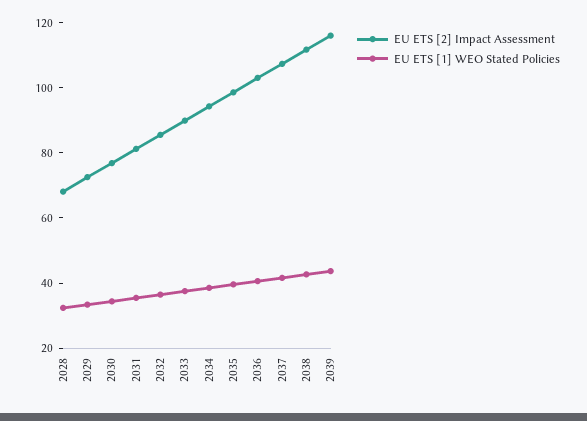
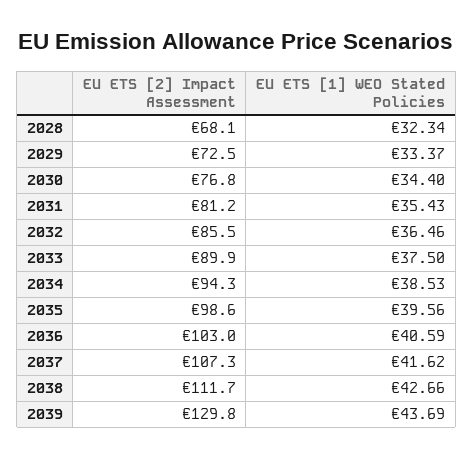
  {
    "EU ETS [2] Impact Assessment": {
      "2028": 68.1,
      "2029": 72.5,
      "2030": 76.8,
      "2031": 81.2,
      "2032": 85.5,
      "2033": 89.9,
      "2034": 94.3,
      "2035": 98.6,
      "2036": 103,
      "2037": 107.3,
      "2038": 111.7,
-     "2039": 115
+     "2039": 129.8
    },
    "EU ETS [1] WEO Stated Policies": {
      "2028": 32.34,
      "2029": 33.37,
      "2030": 34.4,
      "2031": 35.43,
      "2032": 36.46,
      "2033": 37.5,
      "2034": 38.53,
      "2035": 39.56,
      "2036": 40.59,
      "2037": 41.62,
      "2038": 42.66,
      "2039": 43.69
    }
  }

